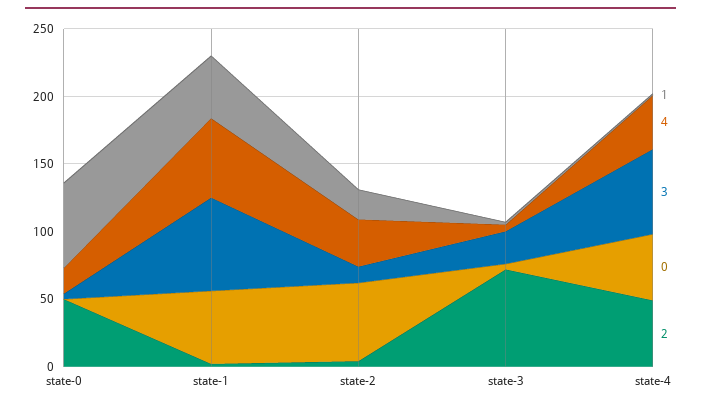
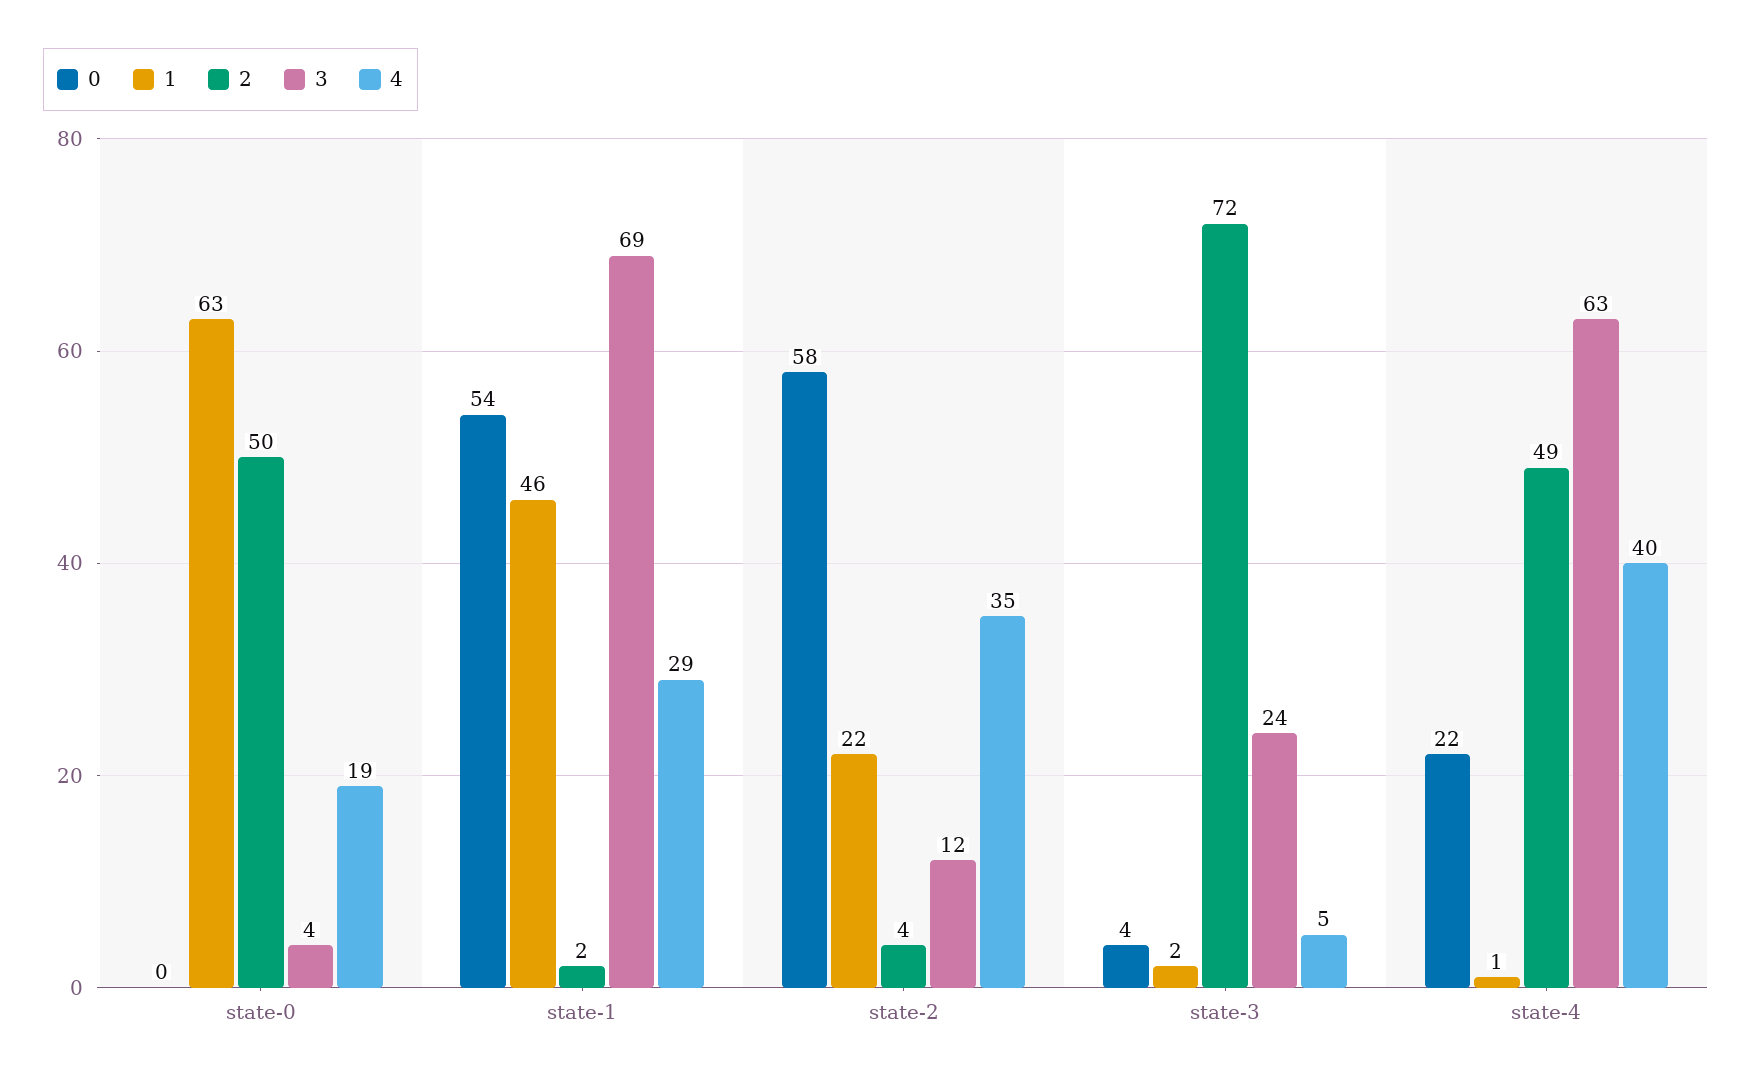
  {
    "1": {
      "state-0": 63,
      "state-1": 46,
      "state-2": 22,
      "state-3": 2,
      "state-4": 1
    },
    "4": {
      "state-0": 19,
-     "state-1": 60,
+     "state-1": 29,
      "state-2": 35,
      "state-3": 5,
      "state-4": 40
    },
    "3": {
      "state-0": 4,
      "state-1": 69,
      "state-2": 12,
      "state-3": 24,
      "state-4": 63
    },
    "0": {
      "state-0": 0,
      "state-1": 54,
      "state-2": 58,
      "state-3": 4,
-     "state-4": 50
+     "state-4": 22
    },
    "2": {
      "state-0": 50,
      "state-1": 2,
      "state-2": 4,
      "state-3": 72,
      "state-4": 49
    }
  }

